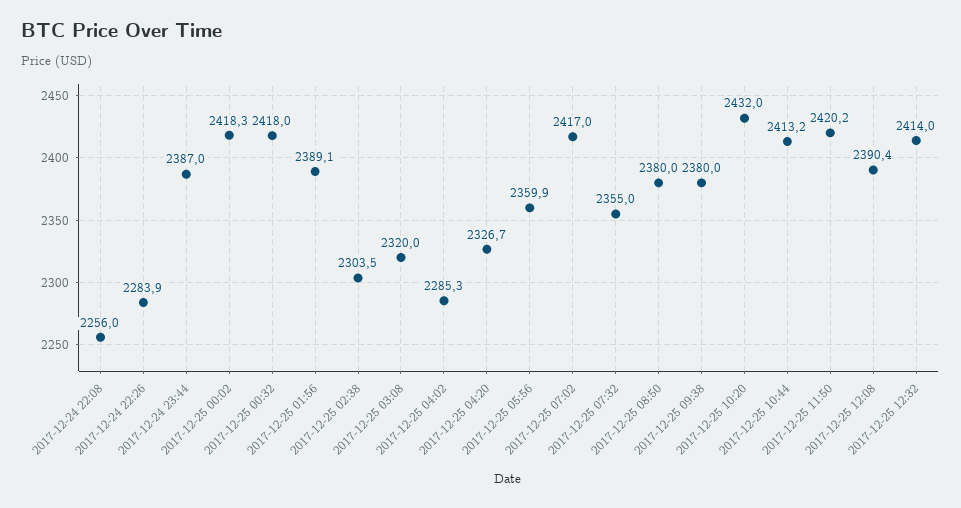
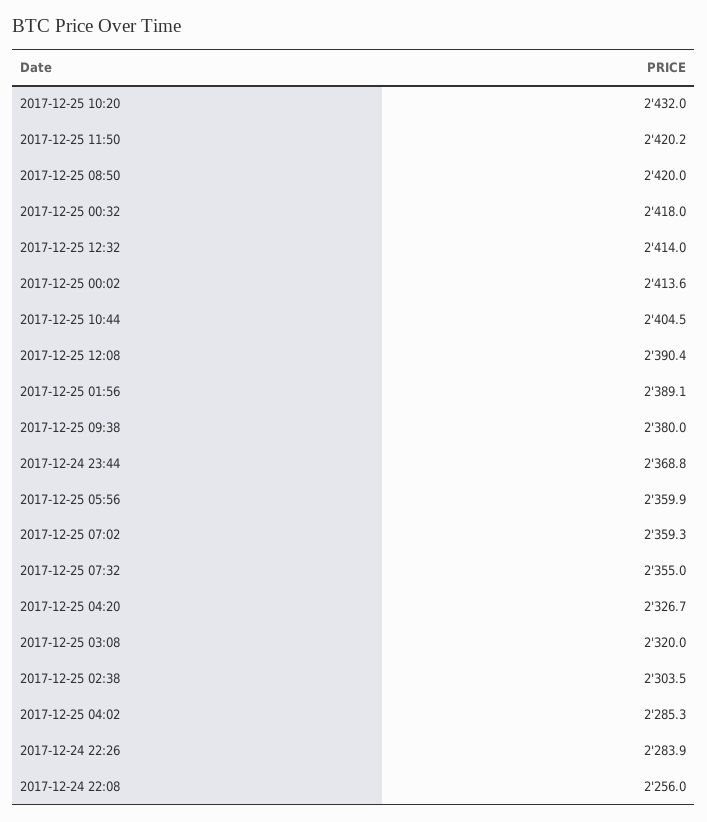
  {
    "2017-12-24 22:08": 2256,
    "2017-12-24 22:26": 2283.9,
-   "2017-12-24 23:44": 2387,
+   "2017-12-24 23:44": 2368.8,
-   "2017-12-25 00:02": 2418.3,
+   "2017-12-25 00:02": 2413.6,
    "2017-12-25 00:32": 2418,
    "2017-12-25 01:56": 2389.1,
    "2017-12-25 02:38": 2303.5,
    "2017-12-25 03:08": 2320,
    "2017-12-25 04:02": 2285.3,
    "2017-12-25 04:20": 2326.7,
    "2017-12-25 05:56": 2359.9,
-   "2017-12-25 07:02": 2417,
+   "2017-12-25 07:02": 2359.3,
    "2017-12-25 07:32": 2355,
-   "2017-12-25 08:50": 2380,
+   "2017-12-25 08:50": 2420,
    "2017-12-25 09:38": 2380,
    "2017-12-25 10:20": 2432,
-   "2017-12-25 10:44": 2413.2,
+   "2017-12-25 10:44": 2404.5,
    "2017-12-25 11:50": 2420.2,
    "2017-12-25 12:08": 2390.4,
    "2017-12-25 12:32": 2414
  }

